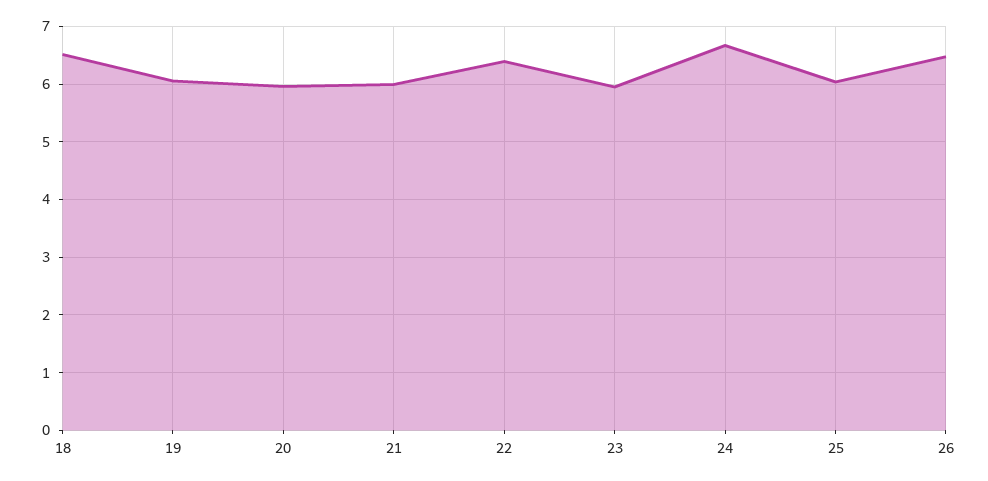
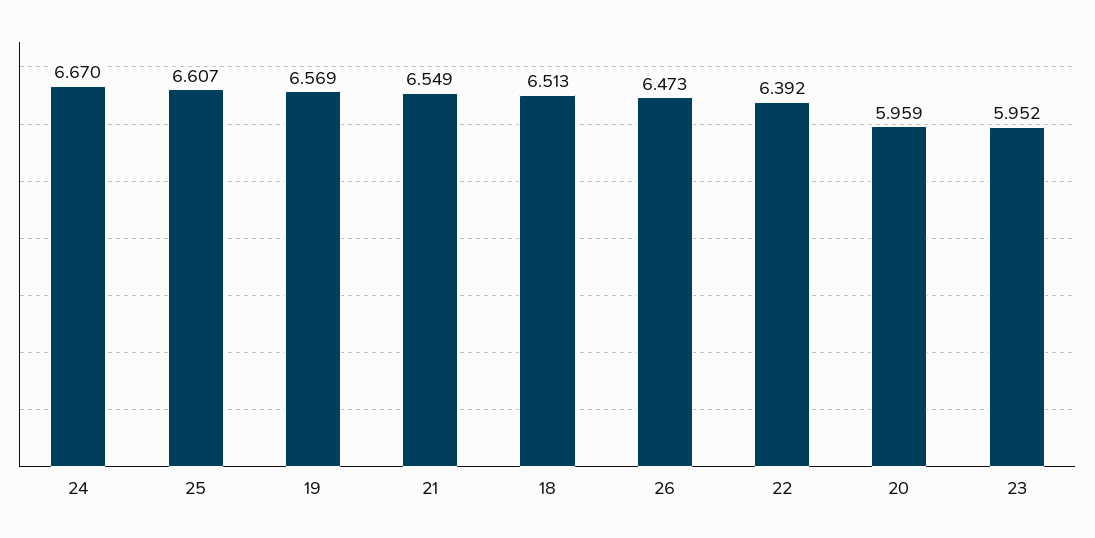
  {
    "18": 6.513,
-   "19": 6,
+   "19": 6.569,
    "20": 5.959,
-   "21": 6,
+   "21": 6.549,
    "22": 6.392,
    "23": 5.952,
    "24": 6.67,
-   "25": 6,
+   "25": 6.607,
    "26": 6.473
  }

